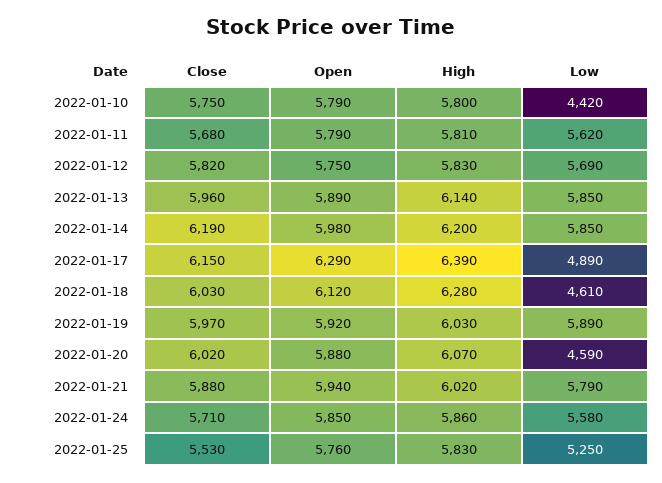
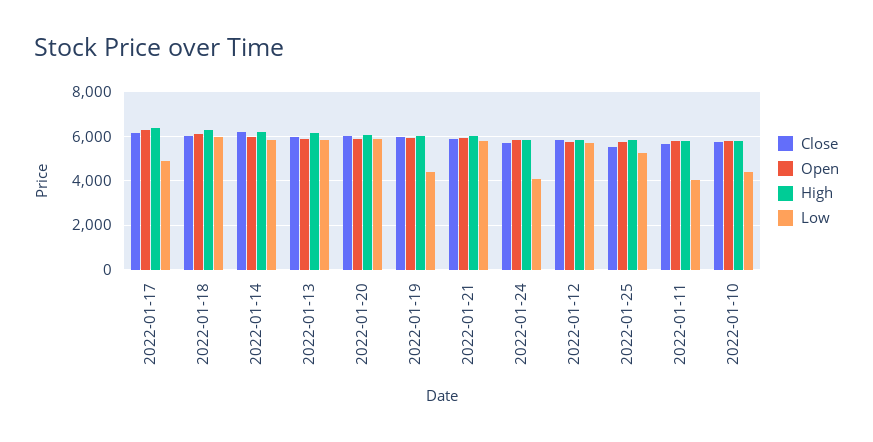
  {
    "Close": {
      "2022-01-10": 5750,
      "2022-01-11": 5680,
      "2022-01-12": 5820,
      "2022-01-13": 5960,
      "2022-01-14": 6190,
      "2022-01-17": 6150,
      "2022-01-18": 6030,
      "2022-01-19": 5970,
      "2022-01-20": 6020,
      "2022-01-21": 5880,
      "2022-01-24": 5710,
      "2022-01-25": 5530
    },
    "Open": {
      "2022-01-10": 5790,
      "2022-01-11": 5790,
      "2022-01-12": 5750,
      "2022-01-13": 5890,
      "2022-01-14": 5980,
      "2022-01-17": 6290,
      "2022-01-18": 6120,
      "2022-01-19": 5920,
      "2022-01-20": 5880,
      "2022-01-21": 5940,
      "2022-01-24": 5850,
      "2022-01-25": 5760
    },
    "High": {
      "2022-01-10": 5800,
      "2022-01-11": 5810,
      "2022-01-12": 5830,
      "2022-01-13": 6140,
      "2022-01-14": 6200,
      "2022-01-17": 6390,
      "2022-01-18": 6280,
      "2022-01-19": 6030,
      "2022-01-20": 6070,
      "2022-01-21": 6020,
      "2022-01-24": 5860,
      "2022-01-25": 5830
    },
    "Low": {
      "2022-01-10": 4420,
-     "2022-01-11": 5620,
+     "2022-01-11": 4000,
      "2022-01-12": 5690,
      "2022-01-13": 5850,
      "2022-01-14": 5850,
      "2022-01-17": 4890,
-     "2022-01-18": 4610,
+     "2022-01-18": 6000,
-     "2022-01-19": 5890,
+     "2022-01-19": 4500,
-     "2022-01-20": 4590,
+     "2022-01-20": 6000,
      "2022-01-21": 5790,
-     "2022-01-24": 5580,
+     "2022-01-24": 4000,
      "2022-01-25": 5250
    }
  }

